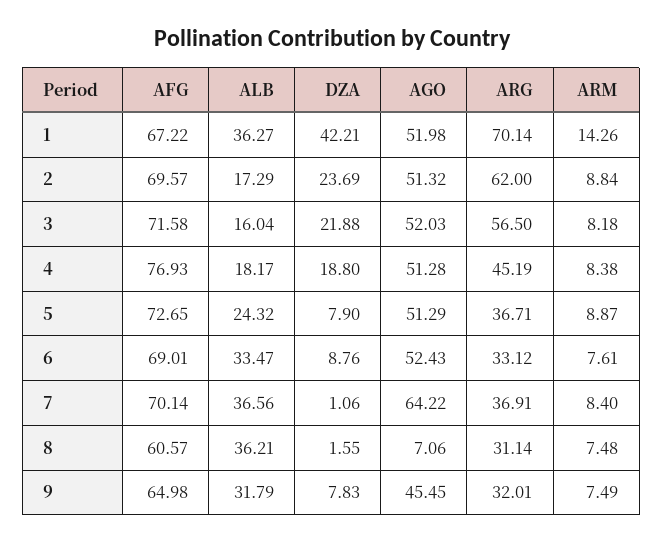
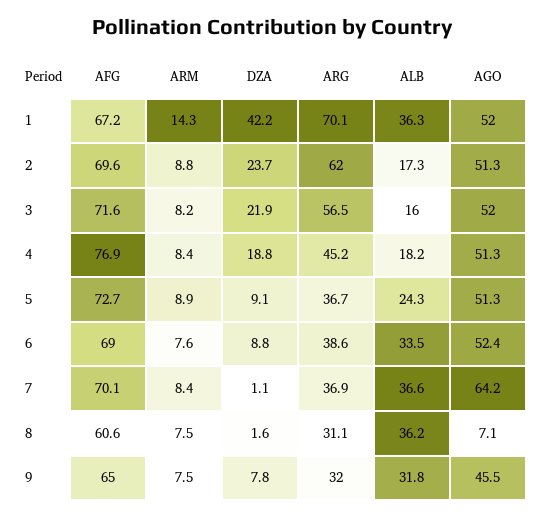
  {
    "AFG": {
      "1": 67.22,
      "2": 69.57,
      "3": 71.58,
      "4": 76.93,
      "5": 72.65,
      "6": 69.01,
      "7": 70.14,
      "8": 60.57,
      "9": 64.98
    },
    "ALB": {
      "1": 36.27,
      "2": 17.29,
      "3": 16.04,
      "4": 18.17,
      "5": 24.32,
      "6": 33.47,
      "7": 36.56,
      "8": 36.21,
      "9": 31.79
    },
    "DZA": {
      "1": 42.21,
      "2": 23.69,
      "3": 21.88,
      "4": 18.8,
-     "5": 7.9,
+     "5": 9.1,
      "6": 8.76,
      "7": 1.06,
      "8": 1.55,
      "9": 7.83
    },
    "AGO": {
      "1": 51.98,
      "2": 51.32,
      "3": 52.03,
      "4": 51.28,
      "5": 51.29,
      "6": 52.43,
      "7": 64.22,
      "8": 7.06,
      "9": 45.45
    },
    "ARG": {
      "1": 70.14,
      "2": 62,
      "3": 56.5,
      "4": 45.19,
      "5": 36.71,
-     "6": 33.12,
+     "6": 38.6,
      "7": 36.91,
      "8": 31.14,
      "9": 32.01
    },
    "ARM": {
      "1": 14.26,
      "2": 8.84,
      "3": 8.18,
      "4": 8.38,
      "5": 8.87,
      "6": 7.61,
      "7": 8.4,
      "8": 7.48,
      "9": 7.49
    }
  }

